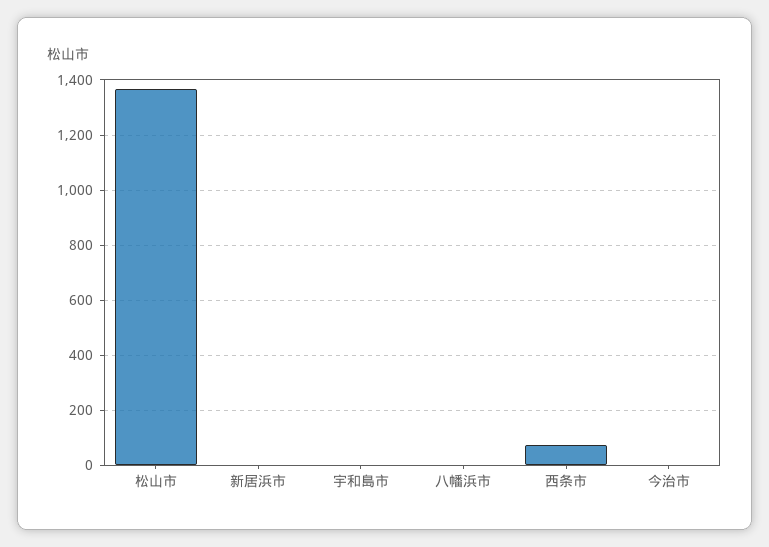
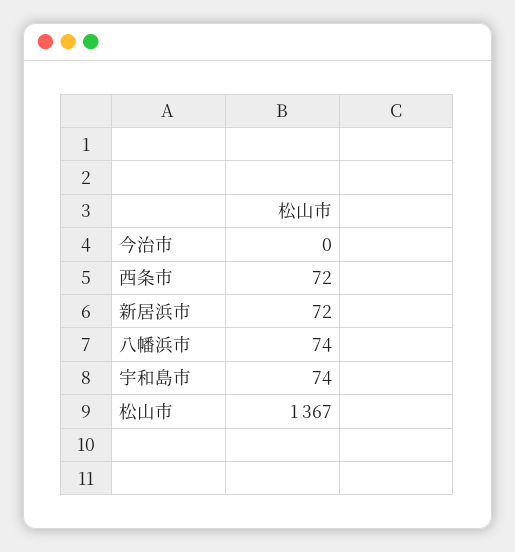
  {
    "松山市": 1367,
-   "新居浜市": 0,
+   "新居浜市": 72,
-   "宇和島市": 0,
+   "宇和島市": 74,
-   "八幡浜市": 0,
+   "八幡浜市": 74,
    "西条市": 72,
    "今治市": 0
  }

